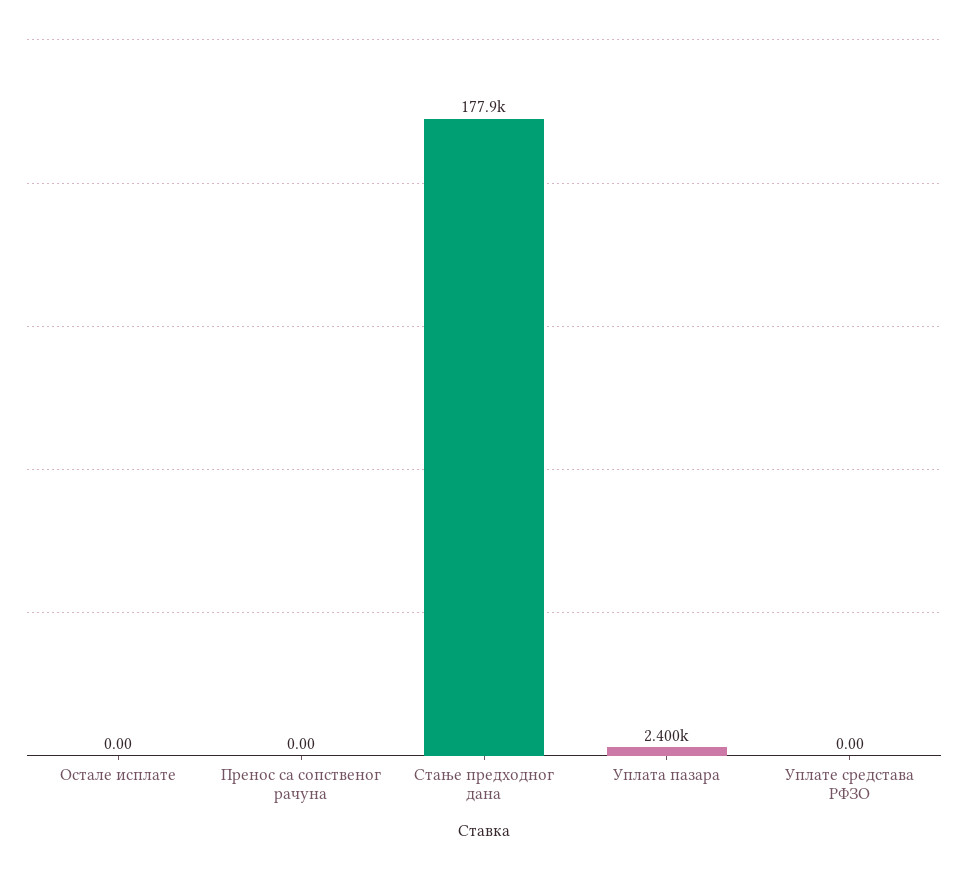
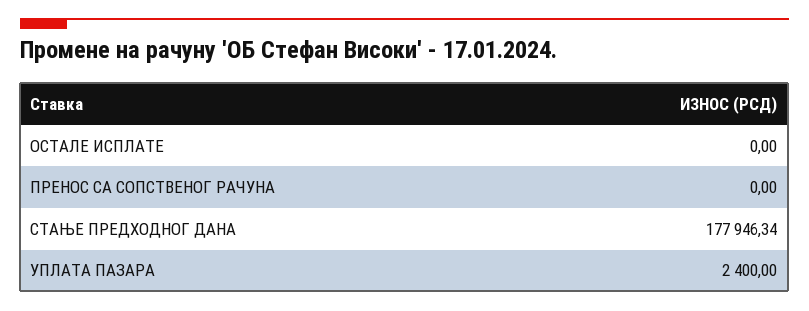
  {
    "Остале исплате": 0,
    "Пренос са сопственог рачуна": 0,
    "Стање предходног дана": 177946.34,
-   "Уплата пазара": 2400,
+   "Уплата пазара": 2400
-   "Уплате средстава РФЗО": 0
  }

